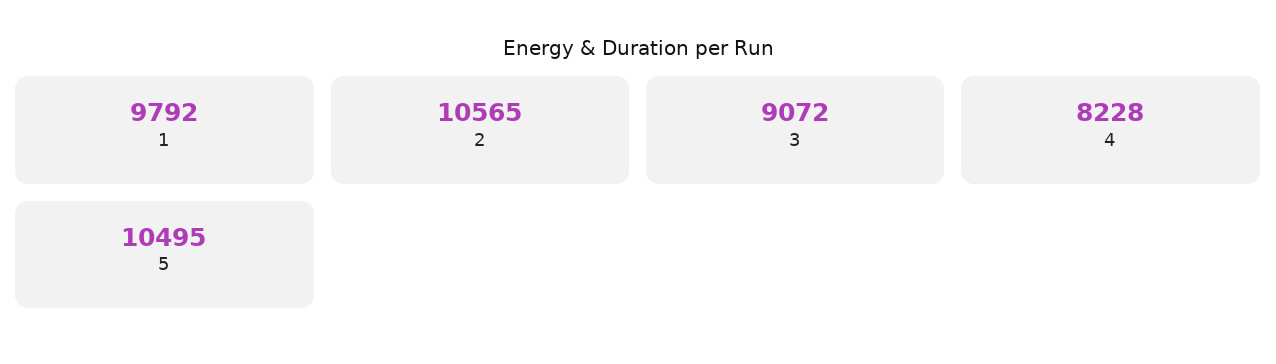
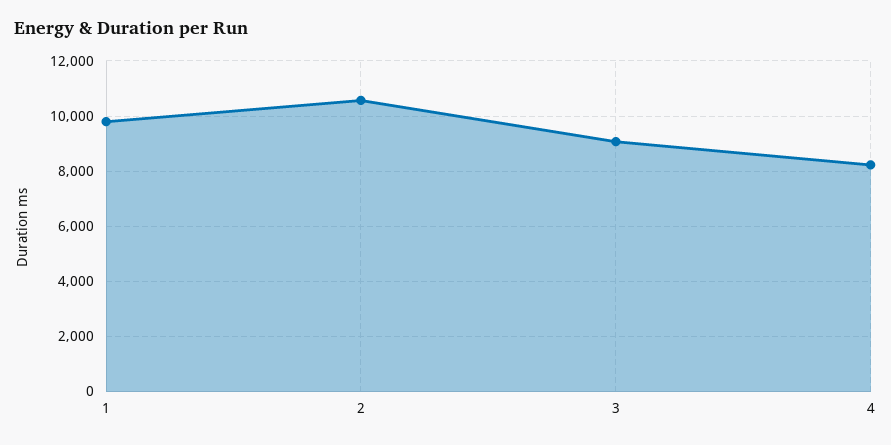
  {
    "1": 9792,
    "2": 10565,
    "3": 9072,
-   "4": 8228,
+   "4": 8228
-   "5": 10495
  }

